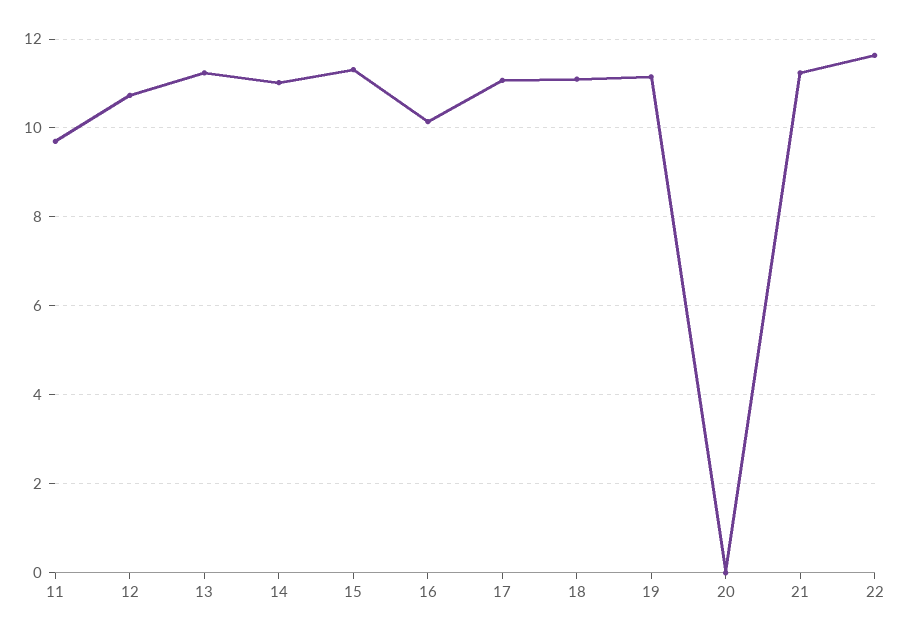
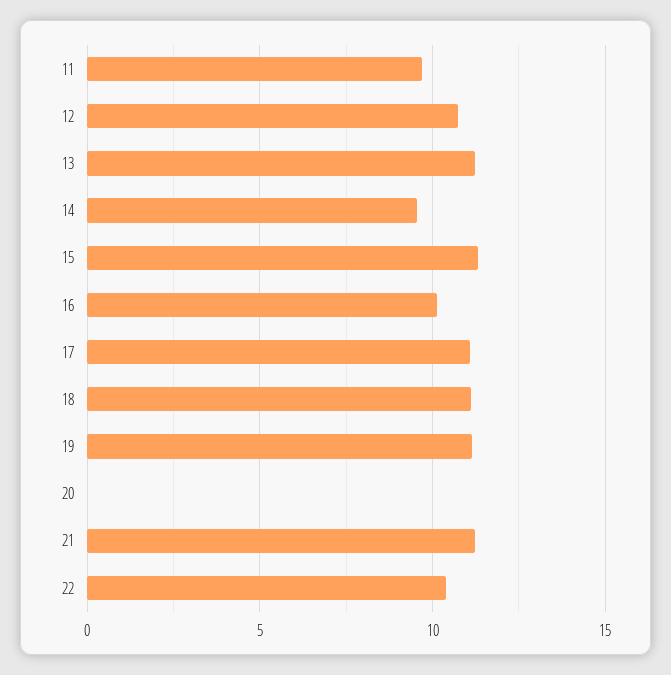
  {
    "11": 9.8,
    "12": 10.8,
    "13": 11.2,
-   "14": 11,
+   "14": 9.5,
    "15": 11.4,
    "16": 10.2,
    "17": 11,
    "18": 11.2,
    "19": 11.2,
    "20": 0,
    "21": 11.2,
-   "22": 11.6
+   "22": 10.5
  }

